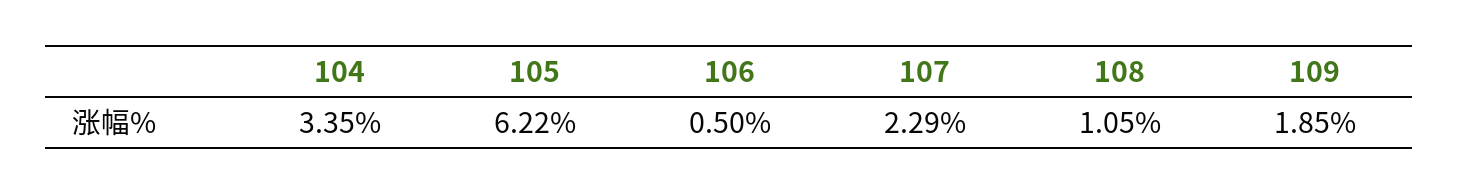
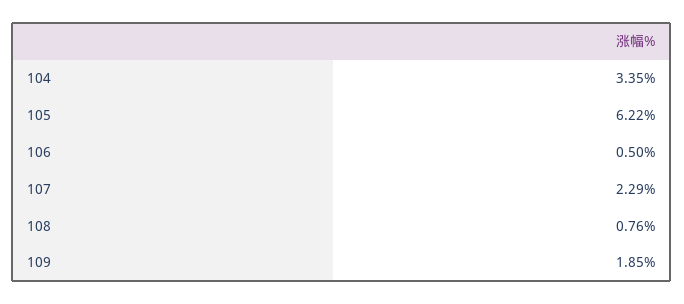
  {
    "104": 3.35,
    "105": 6.22,
    "106": 0.5,
    "107": 2.29,
-   "108": 1.05,
+   "108": 0.76,
    "109": 1.85
  }

